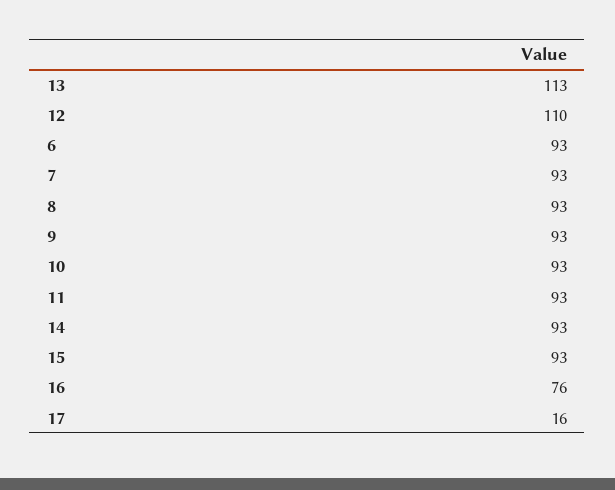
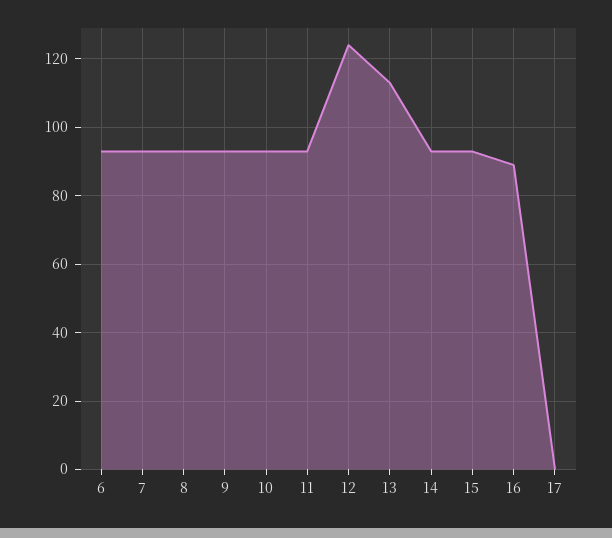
  {
    "13": 113,
-   "12": 110,
+   "12": 125,
    "6": 93,
    "7": 93,
    "8": 93,
    "9": 93,
    "10": 93,
    "11": 93,
    "14": 93,
    "15": 93,
-   "16": 76,
+   "16": 90,
-   "17": 16
+   "17": 0
  }

